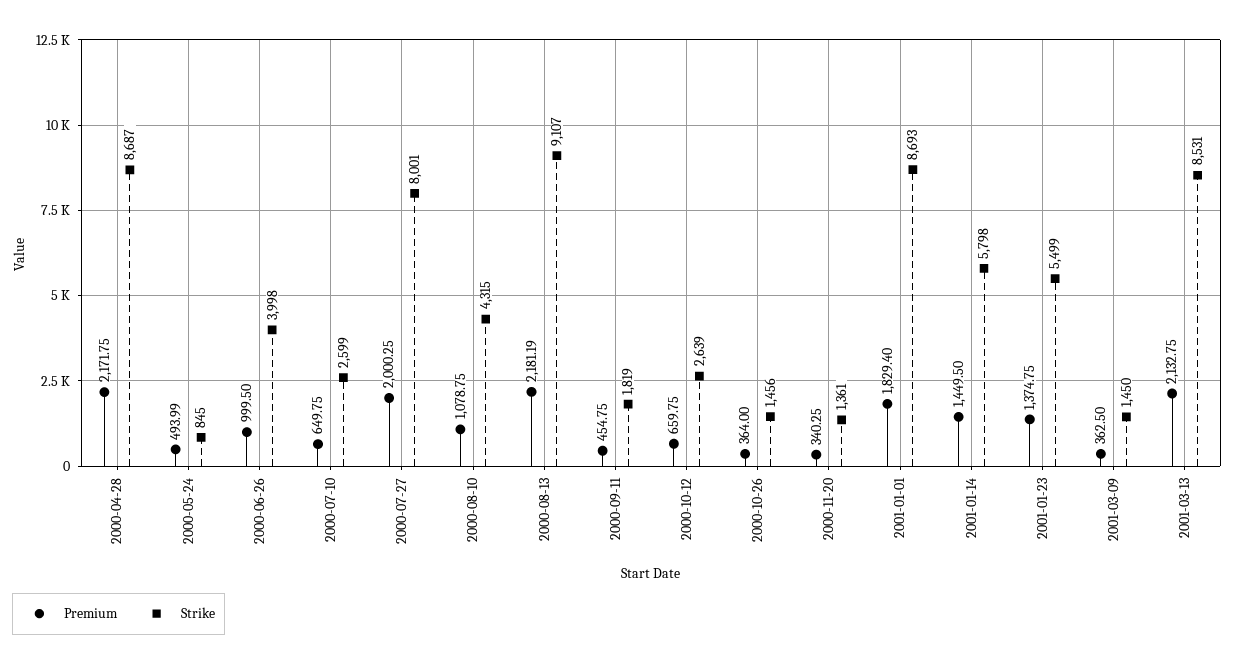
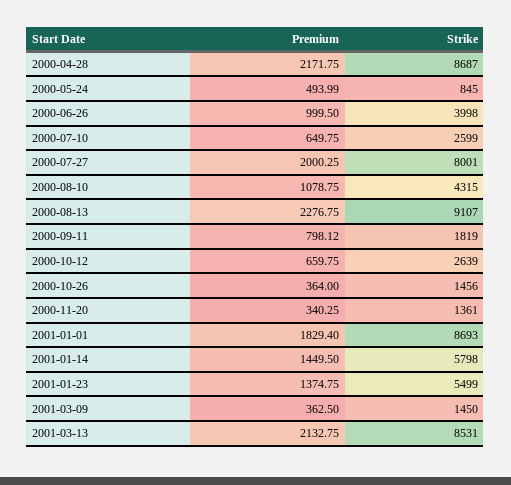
  {
    "Premium": {
      "2000-04-28": 2171.75,
      "2000-05-24": 493.99,
      "2000-06-26": 999.5,
      "2000-07-10": 649.75,
      "2000-07-27": 2000.25,
      "2000-08-10": 1078.75,
-     "2000-08-13": 2181.19,
+     "2000-08-13": 2276.75,
-     "2000-09-11": 454.75,
+     "2000-09-11": 798.12,
      "2000-10-12": 659.75,
      "2000-10-26": 364,
      "2000-11-20": 340.25,
      "2001-01-01": 1829.4,
      "2001-01-14": 1449.5,
      "2001-01-23": 1374.75,
      "2001-03-09": 362.5,
      "2001-03-13": 2132.75
    },
    "Strike": {
      "2000-04-28": 8687,
      "2000-05-24": 845,
      "2000-06-26": 3998,
      "2000-07-10": 2599,
      "2000-07-27": 8001,
      "2000-08-10": 4315,
      "2000-08-13": 9107,
      "2000-09-11": 1819,
      "2000-10-12": 2639,
      "2000-10-26": 1456,
      "2000-11-20": 1361,
      "2001-01-01": 8693,
      "2001-01-14": 5798,
      "2001-01-23": 5499,
      "2001-03-09": 1450,
      "2001-03-13": 8531
    }
  }

